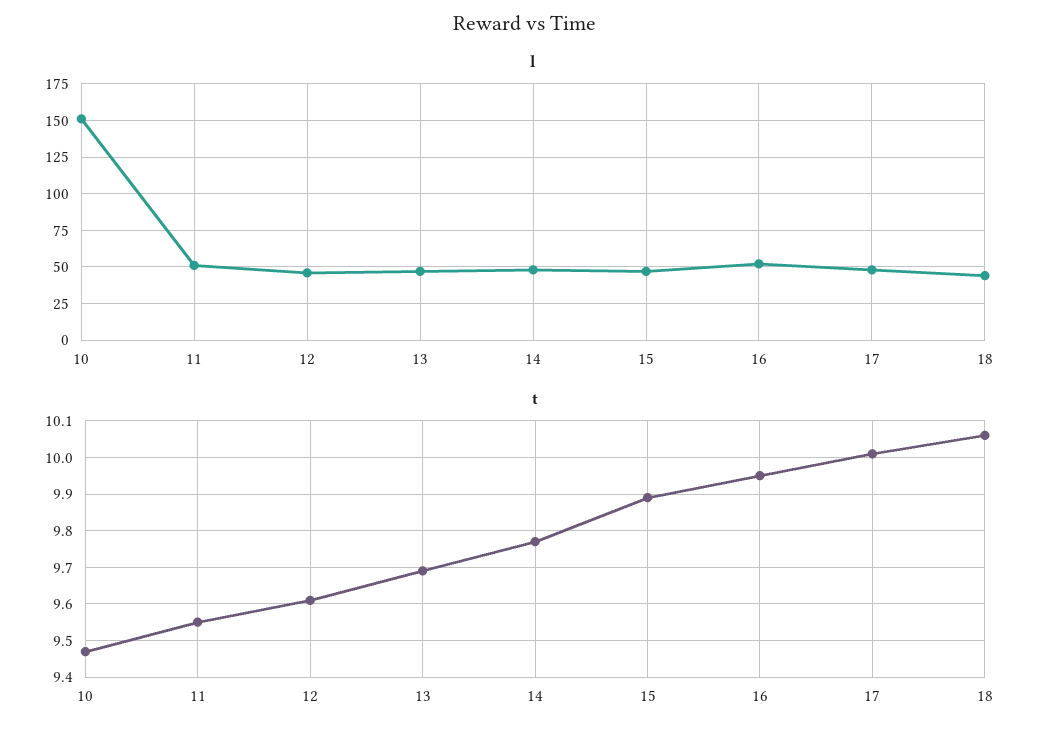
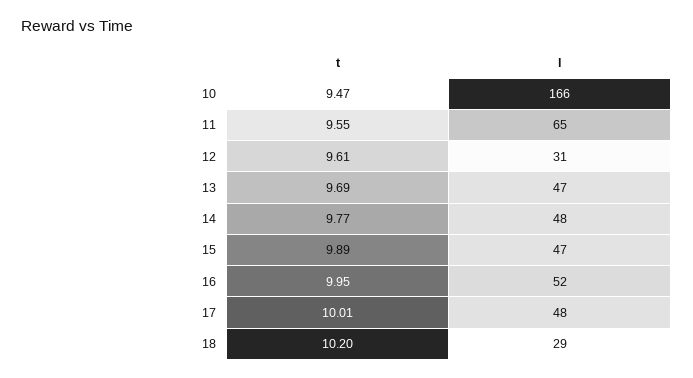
  {
    "l": {
-     "10": 150,
+     "10": 166,
-     "11": 50,
+     "11": 65,
-     "12": 45,
+     "12": 31,
      "13": 47,
      "14": 48,
      "15": 47,
      "16": 52,
      "17": 48,
-     "18": 45
+     "18": 29
    },
    "t": {
      "10": 9.47,
      "11": 9.55,
      "12": 9.61,
      "13": 9.69,
      "14": 9.77,
      "15": 9.89,
      "16": 9.95,
      "17": 10.01,
-     "18": 10.05
+     "18": 10.2
    }
  }

